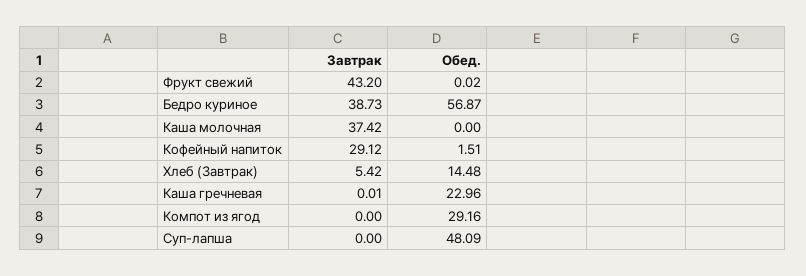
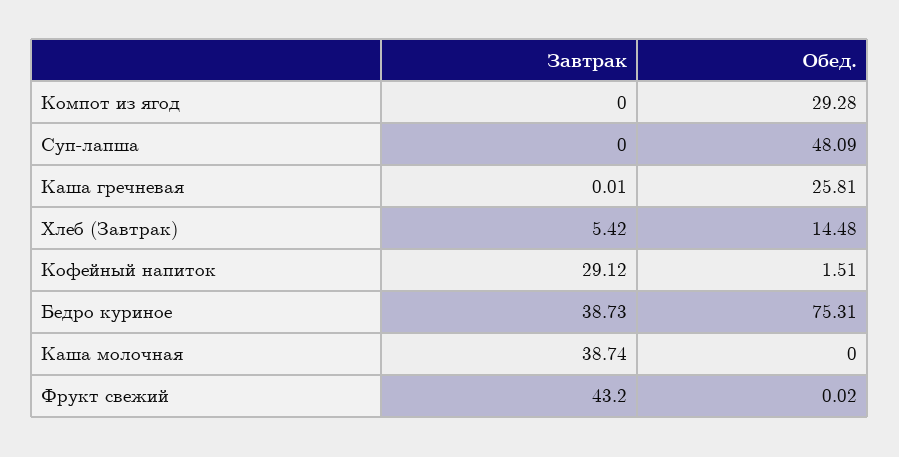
  {
    "Завтрак": {
      "Фрукт свежий": 43.2,
      "Бедро куриное": 38.73,
-     "Каша молочная": 37.42,
+     "Каша молочная": 38.74,
      "Кофейный напиток": 29.12,
      "Хлеб (Завтрак)": 5.42,
      "Каша гречневая": 0.01,
      "Компот из ягод": 0,
      "Суп-лапша": 0
    },
    "Обед.": {
      "Фрукт свежий": 0.02,
-     "Бедро куриное": 56.87,
+     "Бедро куриное": 75.31,
      "Каша молочная": 0,
      "Кофейный напиток": 1.51,
      "Хлеб (Завтрак)": 14.48,
-     "Каша гречневая": 22.96,
+     "Каша гречневая": 25.81,
-     "Компот из ягод": 29.16,
+     "Компот из ягод": 29.28,
      "Суп-лапша": 48.09
    }
  }

